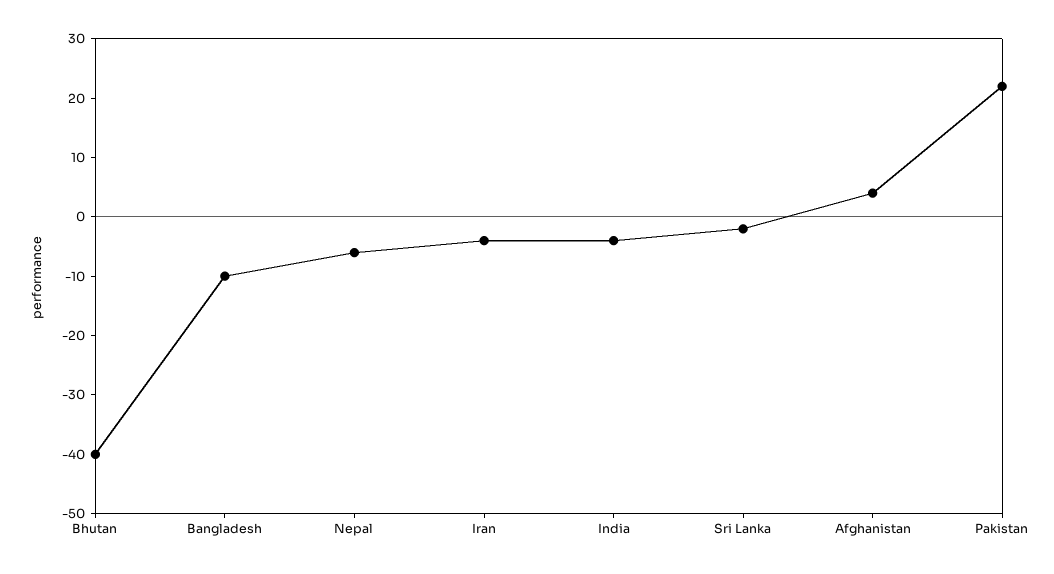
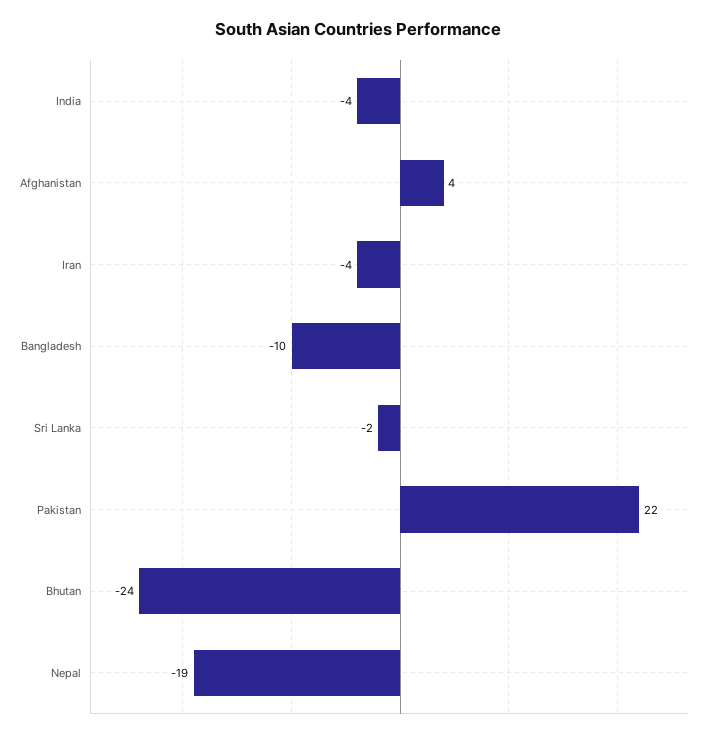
  {
-   "Bhutan": -40,
+   "Bhutan": -24,
    "Bangladesh": -10,
-   "Nepal": -5,
+   "Nepal": -19,
    "Iran": -4,
    "India": -4,
    "Sri Lanka": -2,
    "Afghanistan": 4,
    "Pakistan": 22
  }

